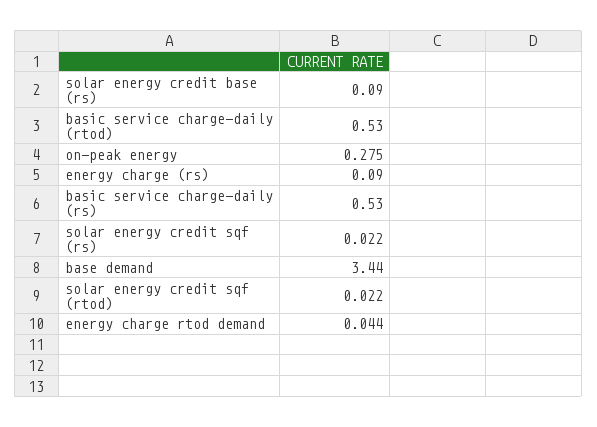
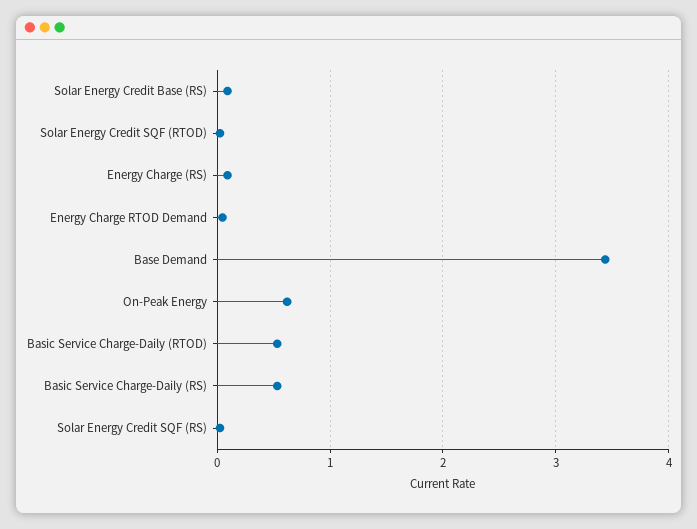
  {
    "solar energy credit base (rs)": 0.09,
    "basic service charge-daily (rtod)": 0.53,
-   "on-peak energy": 0.275,
+   "on-peak energy": 0.6,
    "energy charge (rs)": 0.09,
    "basic service charge-daily (rs)": 0.53,
    "solar energy credit sqf (rs)": 0.022,
    "base demand": 3.44,
    "solar energy credit sqf (rtod)": 0.022,
    "energy charge rtod demand": 0.044
  }

